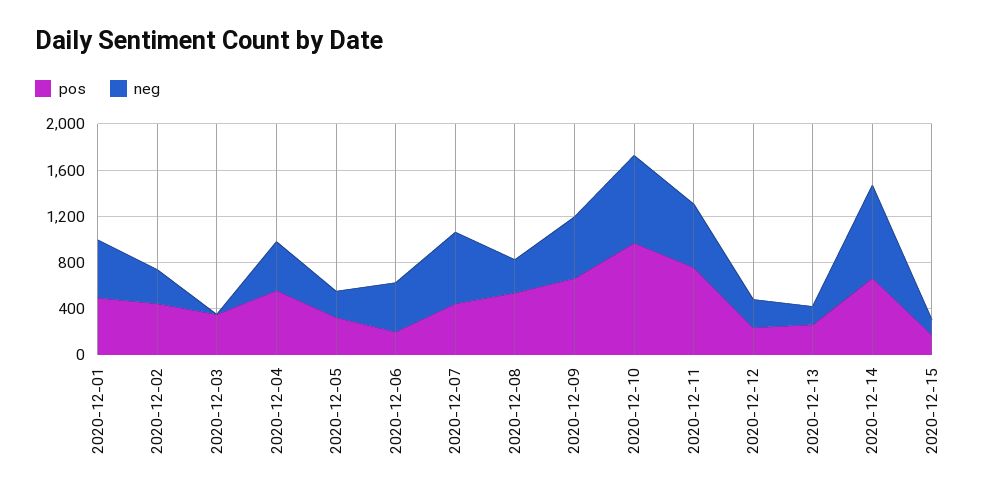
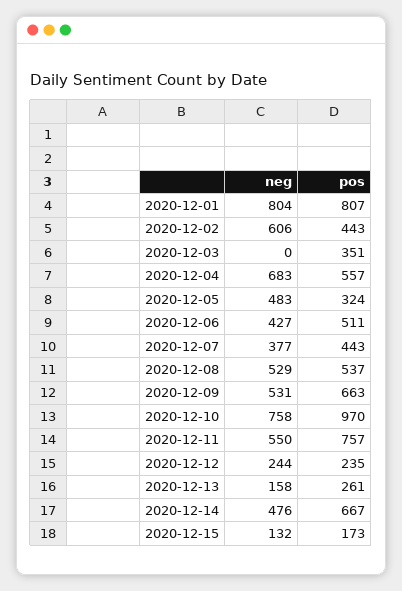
  {
    "pos": {
-     "2020-12-01": 500,
+     "2020-12-01": 807,
      "2020-12-02": 443,
      "2020-12-03": 351,
      "2020-12-04": 557,
      "2020-12-05": 324,
-     "2020-12-06": 200,
+     "2020-12-06": 511,
      "2020-12-07": 443,
      "2020-12-08": 537,
      "2020-12-09": 663,
      "2020-12-10": 970,
      "2020-12-11": 757,
      "2020-12-12": 235,
      "2020-12-13": 261,
      "2020-12-14": 667,
      "2020-12-15": 173
    },
    "neg": {
-     "2020-12-01": 500,
+     "2020-12-01": 804,
-     "2020-12-02": 300,
+     "2020-12-02": 606,
      "2020-12-03": 0,
-     "2020-12-04": 400,
+     "2020-12-04": 683,
-     "2020-12-05": 200,
+     "2020-12-05": 483,
      "2020-12-06": 427,
-     "2020-12-07": 600,
+     "2020-12-07": 377,
-     "2020-12-08": 300,
+     "2020-12-08": 529,
      "2020-12-09": 531,
      "2020-12-10": 758,
      "2020-12-11": 550,
      "2020-12-12": 244,
      "2020-12-13": 158,
-     "2020-12-14": 800,
+     "2020-12-14": 476,
      "2020-12-15": 132
    }
  }

